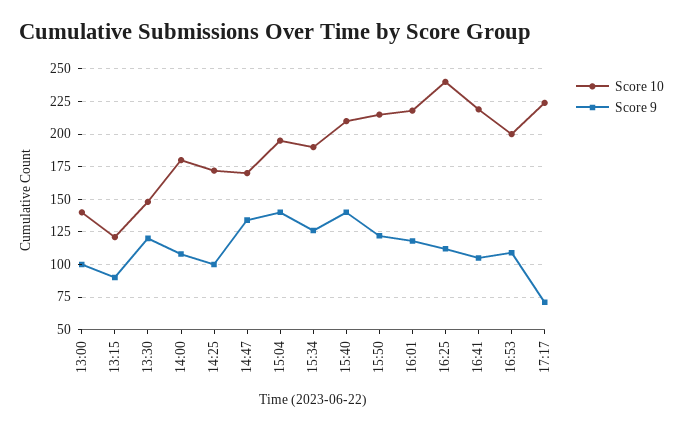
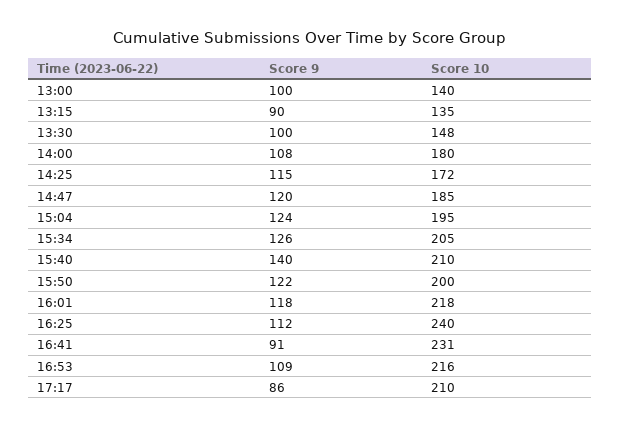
  {
    "Score 10": {
      "13:00": 140,
-     "13:15": 120,
+     "13:15": 135,
      "13:30": 148,
      "14:00": 180,
      "14:25": 172,
-     "14:47": 170,
+     "14:47": 185,
      "15:04": 195,
-     "15:34": 190,
+     "15:34": 205,
      "15:40": 210,
-     "15:50": 215,
+     "15:50": 200,
      "16:01": 218,
      "16:25": 240,
-     "16:41": 220,
+     "16:41": 231,
-     "16:53": 200,
+     "16:53": 216,
-     "17:17": 225
+     "17:17": 210
    },
    "Score 9": {
      "13:00": 100,
      "13:15": 90,
-     "13:30": 120,
+     "13:30": 100,
      "14:00": 108,
-     "14:25": 100,
+     "14:25": 115,
-     "14:47": 135,
+     "14:47": 120,
-     "15:04": 140,
+     "15:04": 124,
      "15:34": 126,
      "15:40": 140,
      "15:50": 122,
      "16:01": 118,
      "16:25": 112,
-     "16:41": 105,
+     "16:41": 91,
      "16:53": 109,
-     "17:17": 70
+     "17:17": 86
    }
  }

